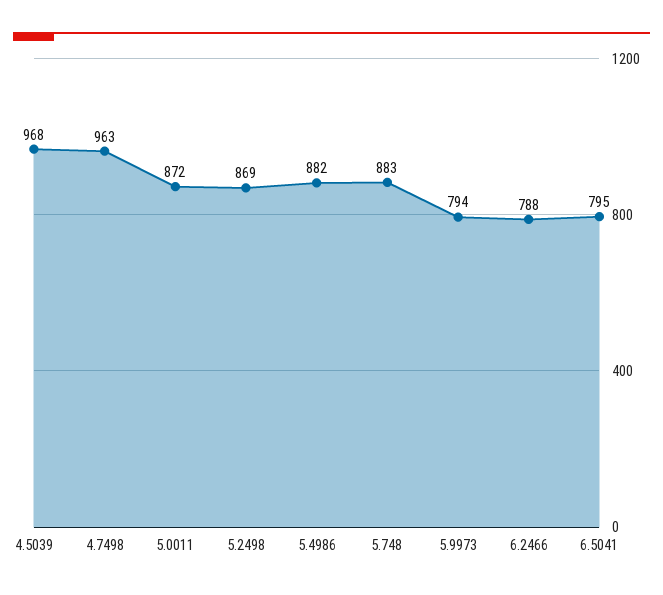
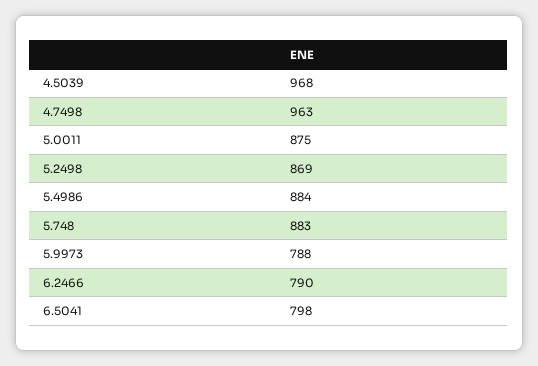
  {
    "4.5039": 968,
    "4.7498": 963,
-   "5.0011": 872,
+   "5.0011": 875,
    "5.2498": 869,
-   "5.4986": 882,
+   "5.4986": 884,
    "5.748": 883,
-   "5.9973": 794,
+   "5.9973": 788,
-   "6.2466": 788,
+   "6.2466": 790,
-   "6.5041": 795
+   "6.5041": 798
  }

